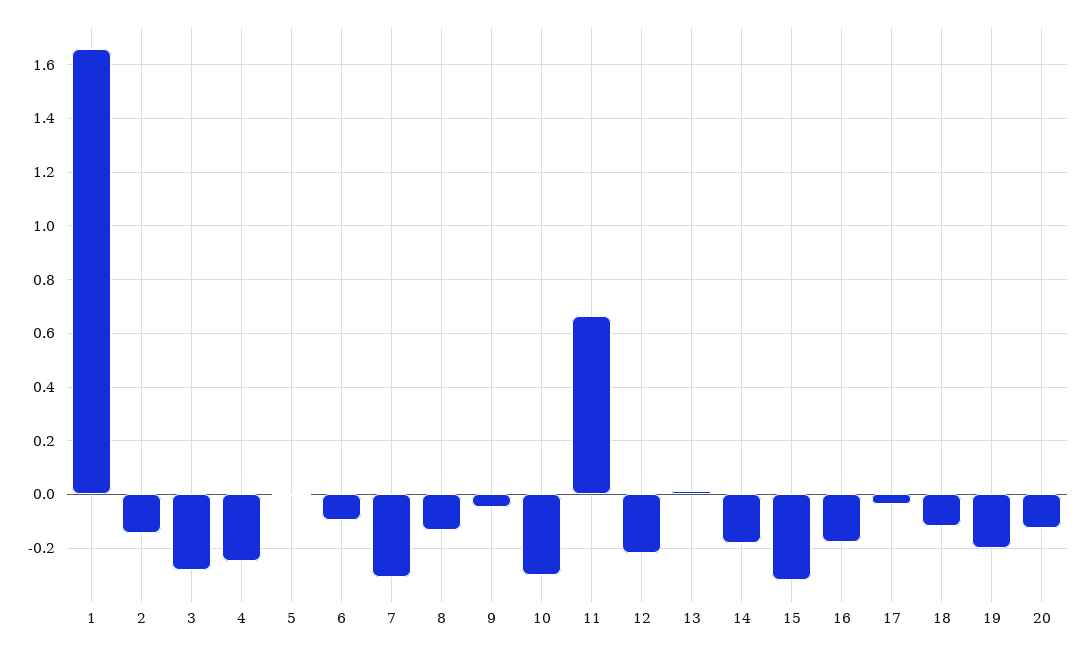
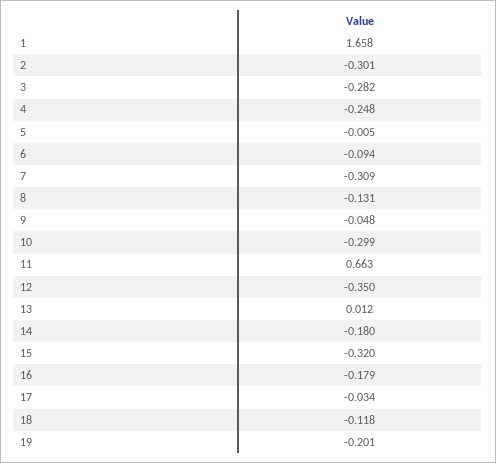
  {
    "1": 1.658,
-   "2": -0.15,
+   "2": -0.301,
    "3": -0.282,
    "4": -0.248,
    "5": -0.005,
    "6": -0.094,
    "7": -0.309,
    "8": -0.131,
    "9": -0.048,
    "10": -0.299,
    "11": 0.663,
-   "12": -0.225,
+   "12": -0.35,
    "13": 0.012,
    "14": -0.18,
    "15": -0.32,
    "16": -0.179,
    "17": -0.034,
    "18": -0.118,
-   "19": -0.201,
+   "19": -0.201
-   "20": -0.125
  }

